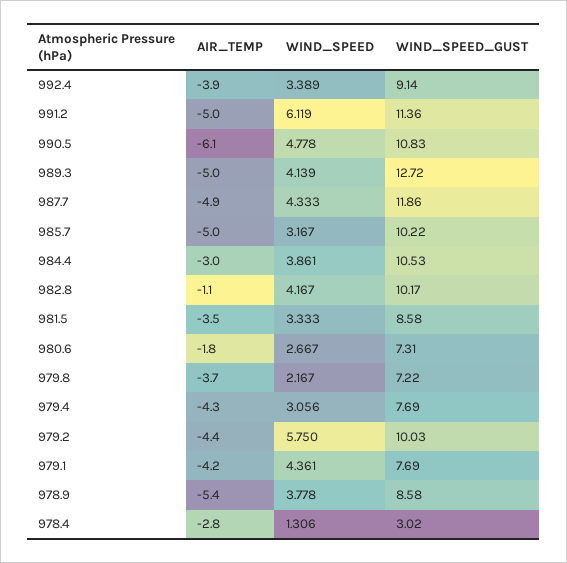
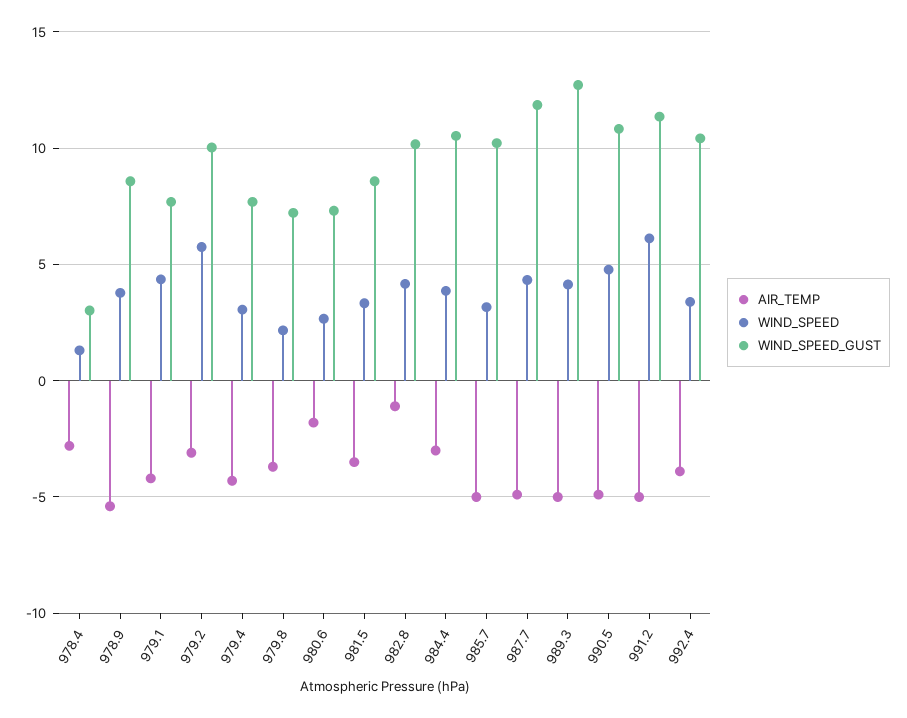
  {
    "AIR_TEMP": {
      "992.4": -3.9,
      "991.2": -5,
-     "990.5": -6.1,
+     "990.5": -5,
      "989.3": -5,
      "987.7": -4.9,
      "985.7": -5,
      "984.4": -3,
      "982.8": -1.1,
      "981.5": -3.5,
      "980.6": -1.8,
      "979.8": -3.7,
      "979.4": -4.3,
-     "979.2": -4.4,
+     "979.2": -3,
      "979.1": -4.2,
      "978.9": -5.4,
      "978.4": -2.8
    },
    "WIND_SPEED": {
      "992.4": 3.389,
      "991.2": 6.119,
      "990.5": 4.778,
      "989.3": 4.139,
      "987.7": 4.333,
      "985.7": 3.167,
      "984.4": 3.861,
      "982.8": 4.167,
      "981.5": 3.333,
      "980.6": 2.667,
      "979.8": 2.167,
      "979.4": 3.056,
      "979.2": 5.75,
      "979.1": 4.361,
      "978.9": 3.778,
      "978.4": 1.306
    },
    "WIND_SPEED_GUST": {
-     "992.4": 9.14,
+     "992.4": 10.5,
      "991.2": 11.36,
      "990.5": 10.83,
      "989.3": 12.72,
      "987.7": 11.86,
      "985.7": 10.22,
      "984.4": 10.53,
      "982.8": 10.17,
      "981.5": 8.58,
      "980.6": 7.31,
      "979.8": 7.22,
      "979.4": 7.69,
      "979.2": 10.03,
      "979.1": 7.69,
      "978.9": 8.58,
      "978.4": 3.02
    }
  }

